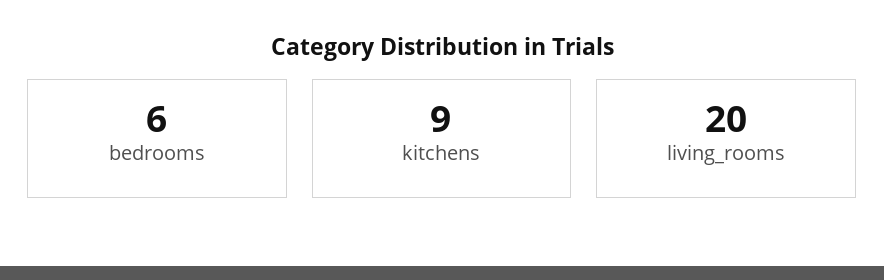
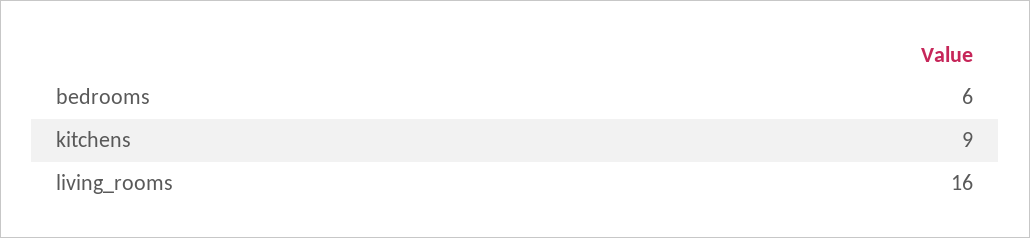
  {
    "bedrooms": 6,
    "kitchens": 9,
-   "living_rooms": 20
+   "living_rooms": 16
  }

